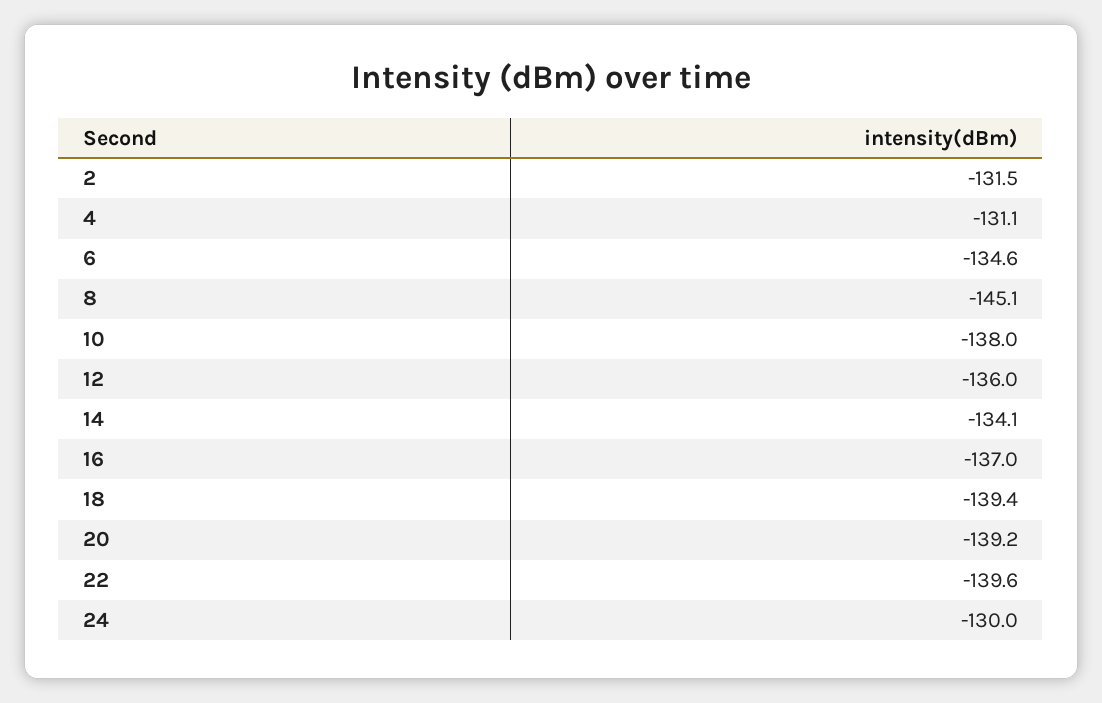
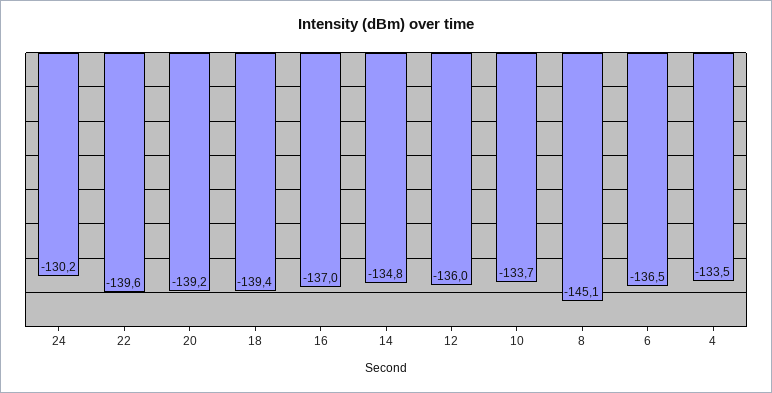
  {
-   "2": -131.5,
-   "4": -131.1,
+   "4": -133.5,
-   "6": -134.6,
+   "6": -136.5,
    "8": -145.1,
-   "10": -138,
+   "10": -133.7,
    "12": -136,
-   "14": -134.1,
+   "14": -134.8,
    "16": -137,
    "18": -139.4,
    "20": -139.2,
    "22": -139.6,
-   "24": -130
+   "24": -130.2
  }

